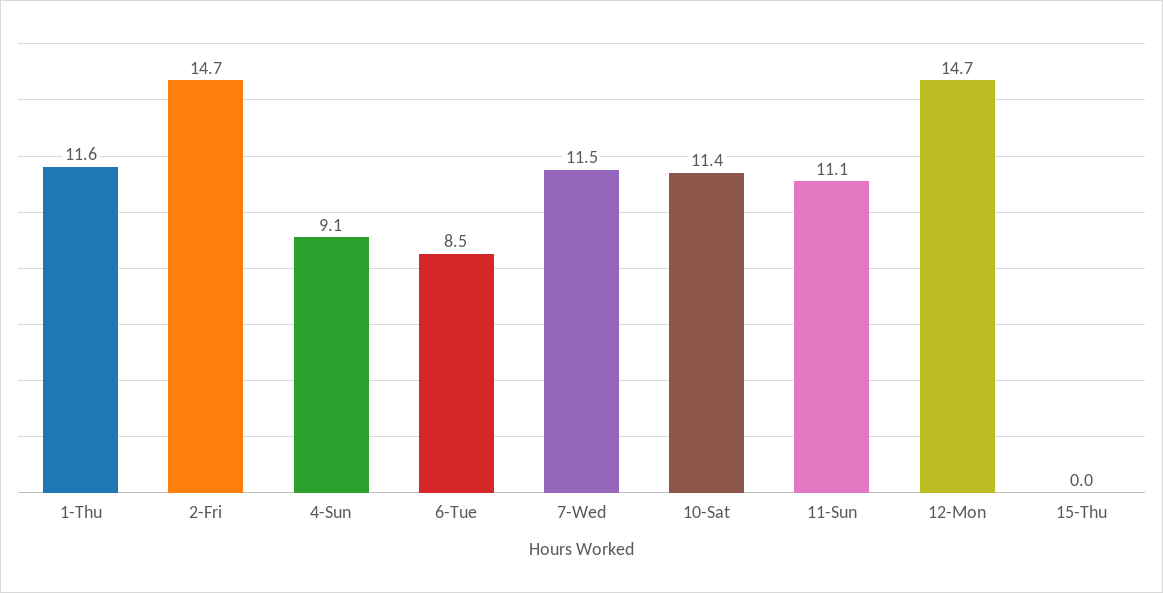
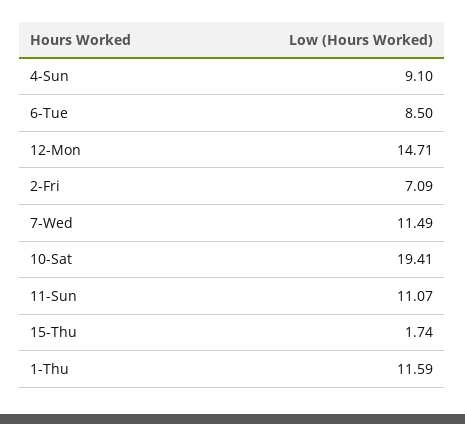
  {
    "1-Thu": 11.59,
-   "2-Fri": 14.7,
+   "2-Fri": 7.09,
    "4-Sun": 9.1,
    "6-Tue": 8.5,
    "7-Wed": 11.49,
-   "10-Sat": 11.4,
+   "10-Sat": 19.41,
    "11-Sun": 11.07,
    "12-Mon": 14.71,
-   "15-Thu": 0
+   "15-Thu": 1.74
  }

